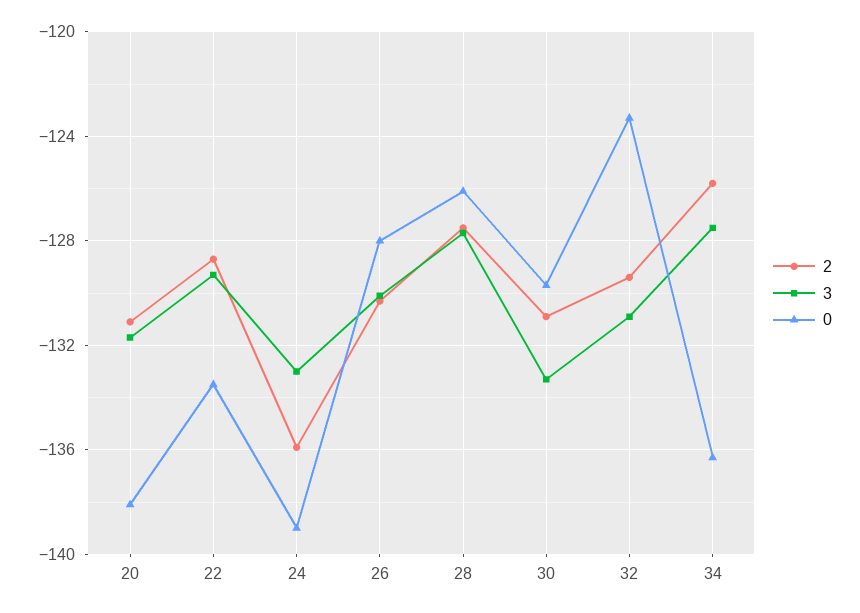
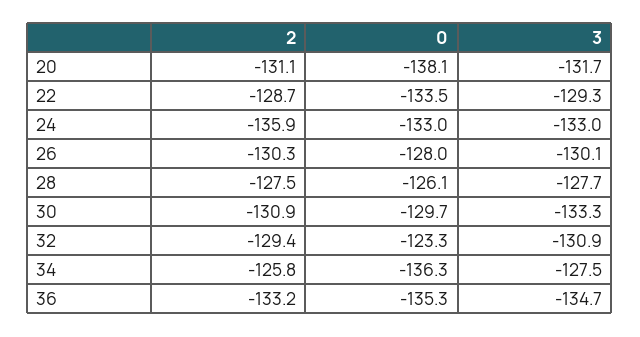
  {
    "2": {
      "20": -131.1,
      "22": -128.7,
      "24": -135.9,
      "26": -130.3,
      "28": -127.5,
      "30": -130.9,
      "32": -129.4,
-     "34": -125.8
+     "34": -125.8,
+     "36": -133.2
    },
    "3": {
      "20": -131.7,
      "22": -129.3,
      "24": -133,
      "26": -130.1,
      "28": -127.7,
      "30": -133.3,
      "32": -130.9,
-     "34": -127.5
+     "34": -127.5,
+     "36": -134.7
    },
    "0": {
      "20": -138.1,
      "22": -133.5,
-     "24": -139,
+     "24": -133,
      "26": -128,
      "28": -126.1,
      "30": -129.7,
      "32": -123.3,
-     "34": -136.3
+     "34": -136.3,
+     "36": -135.3
    }
  }

